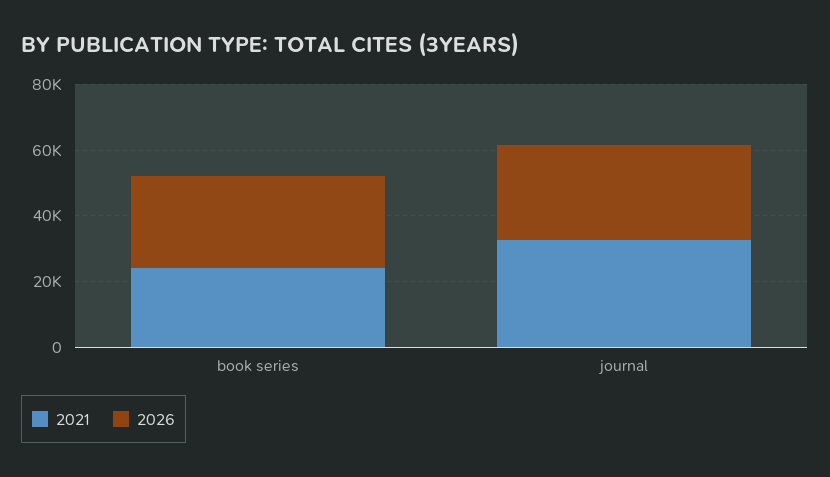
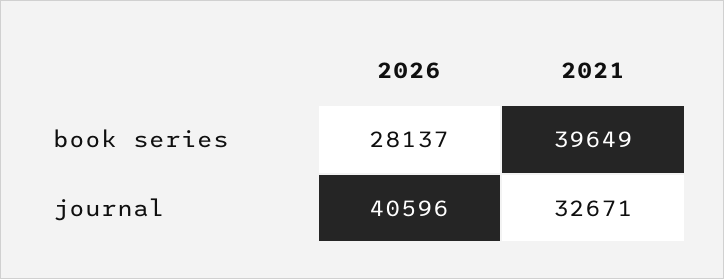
  {
    "2021": {
-     "book series": 25000,
+     "book series": 39649,
      "journal": 32671
    },
    "2026": {
      "book series": 28137,
-     "journal": 30000
+     "journal": 40596
    }
  }

